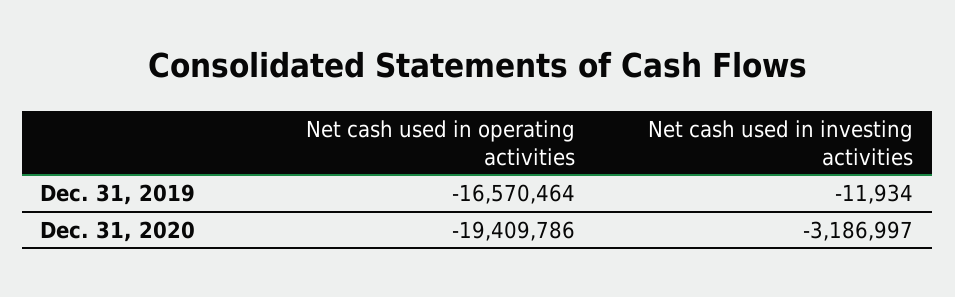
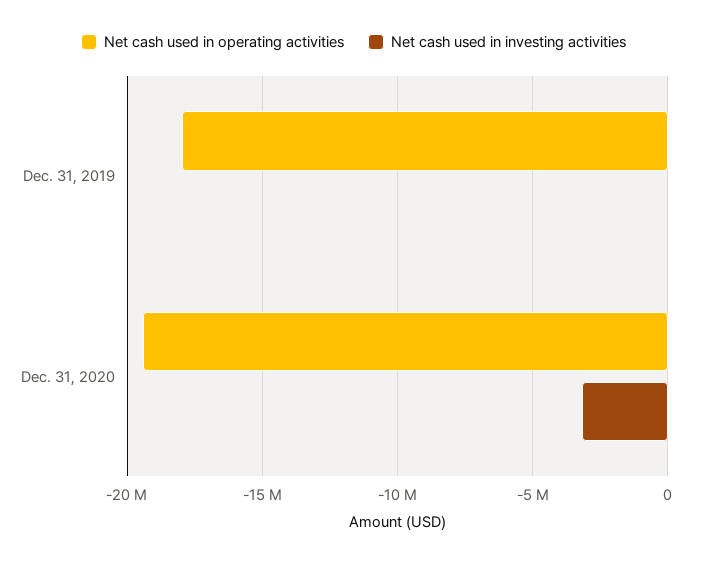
  {
    "Net cash used in operating activities": {
-     "Dec. 31, 2019": -16570464,
+     "Dec. 31, 2019": -18000000,
      "Dec. 31, 2020": -19409786
    },
    "Net cash used in investing activities": {
      "Dec. 31, 2019": -11934,
      "Dec. 31, 2020": -3186997
    }
  }

